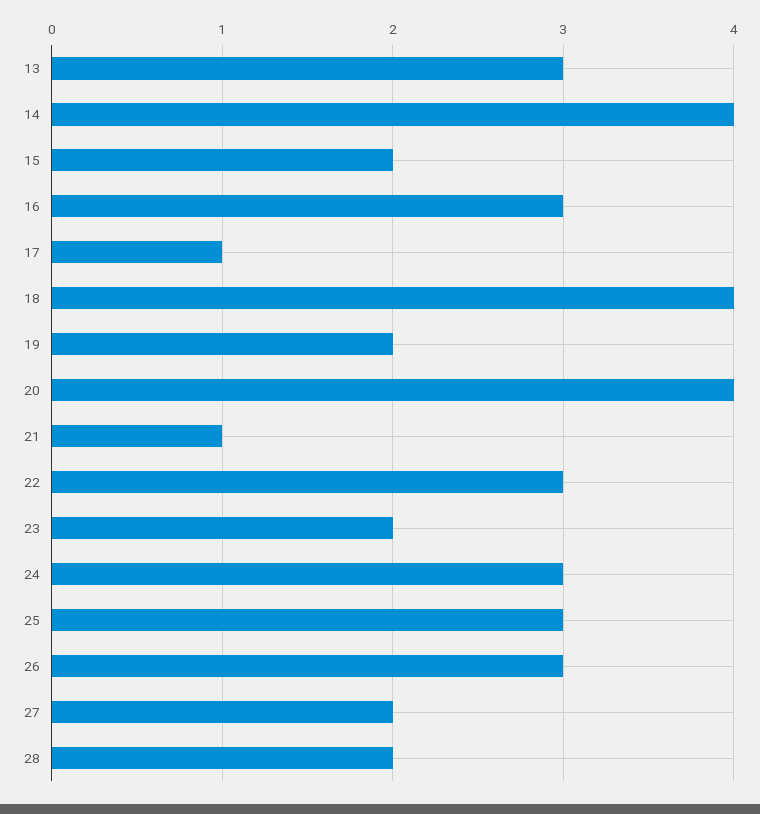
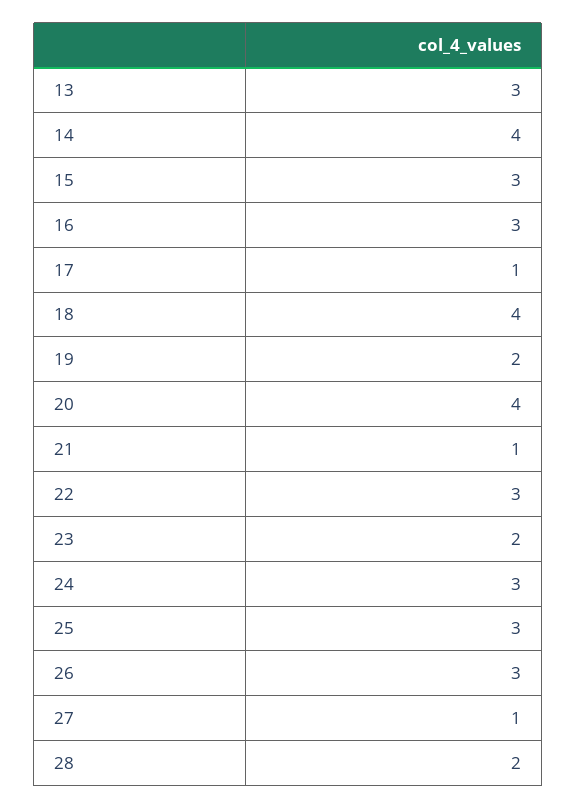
  {
    "13": 3,
    "14": 4,
-   "15": 2,
+   "15": 3,
    "16": 3,
    "17": 1,
    "18": 4,
    "19": 2,
    "20": 4,
    "21": 1,
    "22": 3,
    "23": 2,
    "24": 3,
    "25": 3,
    "26": 3,
-   "27": 2,
+   "27": 1,
    "28": 2
  }

